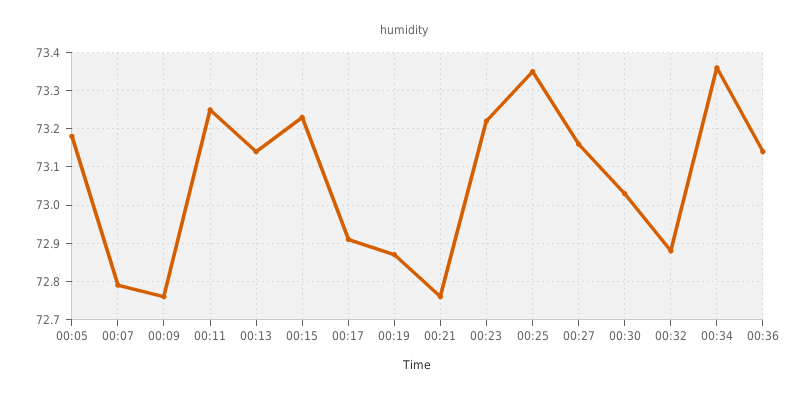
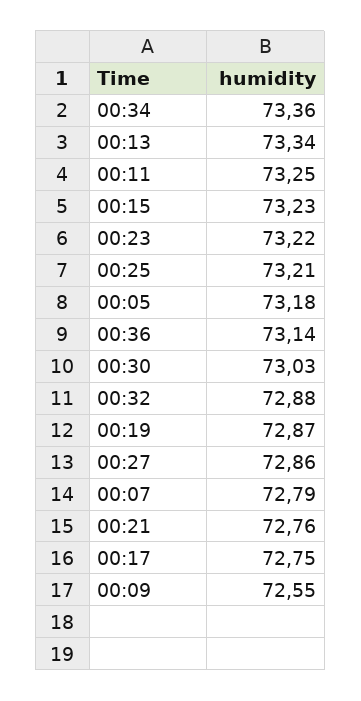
  {
    "00:05": 73.18,
    "00:07": 72.79,
-   "00:09": 72.75,
+   "00:09": 72.55,
    "00:11": 73.25,
-   "00:13": 73.15,
+   "00:13": 73.34,
    "00:15": 73.23,
-   "00:17": 72.9,
+   "00:17": 72.75,
    "00:19": 72.87,
    "00:21": 72.76,
    "00:23": 73.22,
-   "00:25": 73.35,
+   "00:25": 73.21,
-   "00:27": 73.15,
+   "00:27": 72.86,
    "00:30": 73.03,
    "00:32": 72.88,
    "00:34": 73.36,
    "00:36": 73.14
  }

